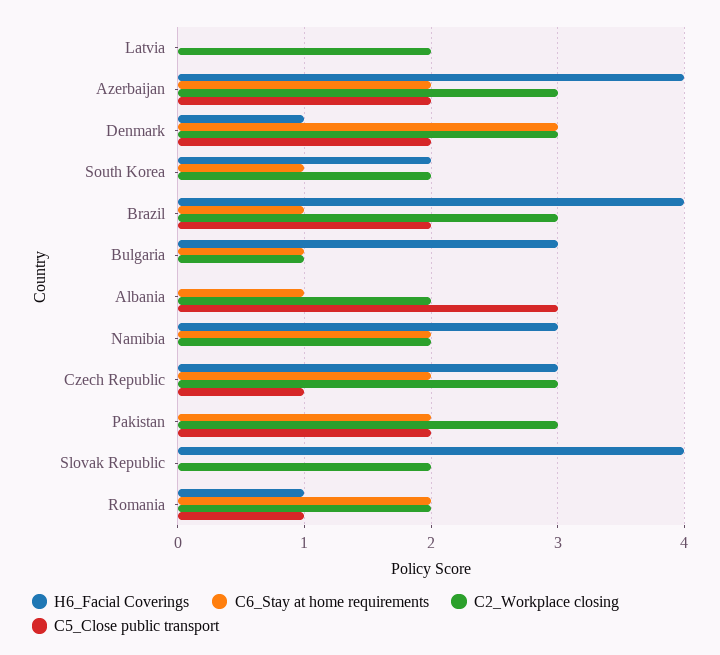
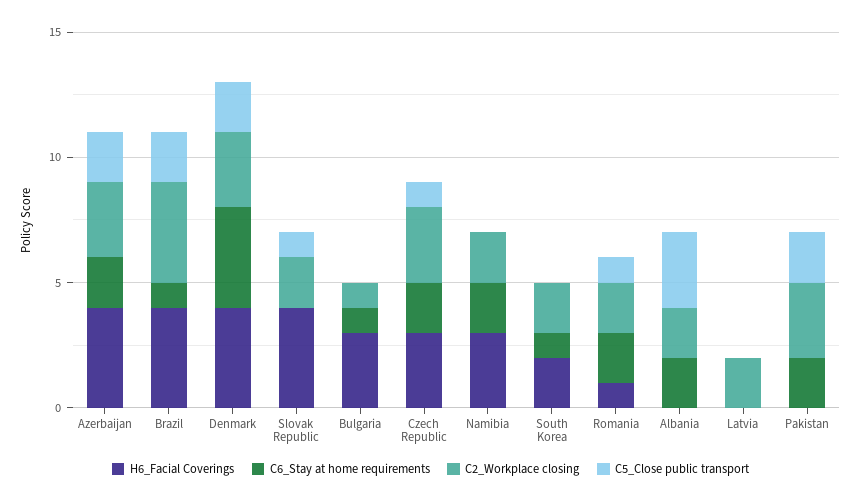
  {
    "H6_Facial Coverings": {
      "Latvia": 0,
      "Azerbaijan": 4,
-     "Denmark": 1,
+     "Denmark": 4,
      "South Korea": 2,
      "Brazil": 4,
      "Bulgaria": 3,
      "Albania": 0,
      "Namibia": 3,
      "Czech Republic": 3,
      "Pakistan": 0,
      "Slovak Republic": 4,
      "Romania": 1
    },
    "C6_Stay at home requirements": {
      "Latvia": 0,
      "Azerbaijan": 2,
-     "Denmark": 3,
+     "Denmark": 4,
      "South Korea": 1,
      "Brazil": 1,
      "Bulgaria": 1,
-     "Albania": 1,
+     "Albania": 2,
      "Namibia": 2,
      "Czech Republic": 2,
      "Pakistan": 2,
      "Slovak Republic": 0,
      "Romania": 2
    },
    "C2_Workplace closing": {
      "Latvia": 2,
      "Azerbaijan": 3,
      "Denmark": 3,
      "South Korea": 2,
-     "Brazil": 3,
+     "Brazil": 4,
      "Bulgaria": 1,
      "Albania": 2,
      "Namibia": 2,
      "Czech Republic": 3,
      "Pakistan": 3,
      "Slovak Republic": 2,
      "Romania": 2
    },
    "C5_Close public transport": {
      "Latvia": 0,
      "Azerbaijan": 2,
      "Denmark": 2,
      "South Korea": 0,
      "Brazil": 2,
      "Bulgaria": 0,
      "Albania": 3,
      "Namibia": 0,
      "Czech Republic": 1,
      "Pakistan": 2,
-     "Slovak Republic": 0,
+     "Slovak Republic": 1,
      "Romania": 1
    }
  }

